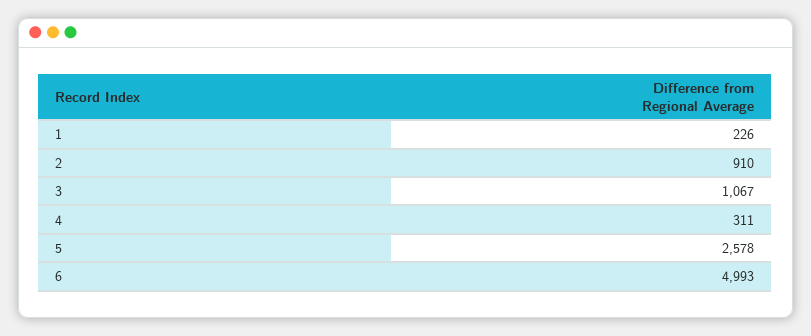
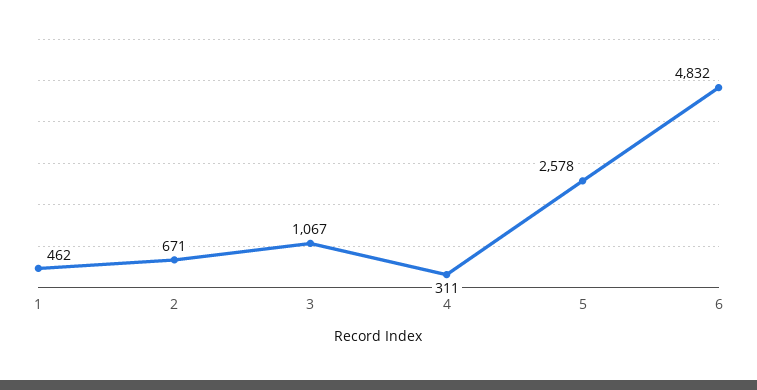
  {
-   "1": 226,
+   "1": 462,
-   "2": 910,
+   "2": 671,
    "3": 1067,
    "4": 311,
    "5": 2578,
-   "6": 4993
+   "6": 4832
  }

